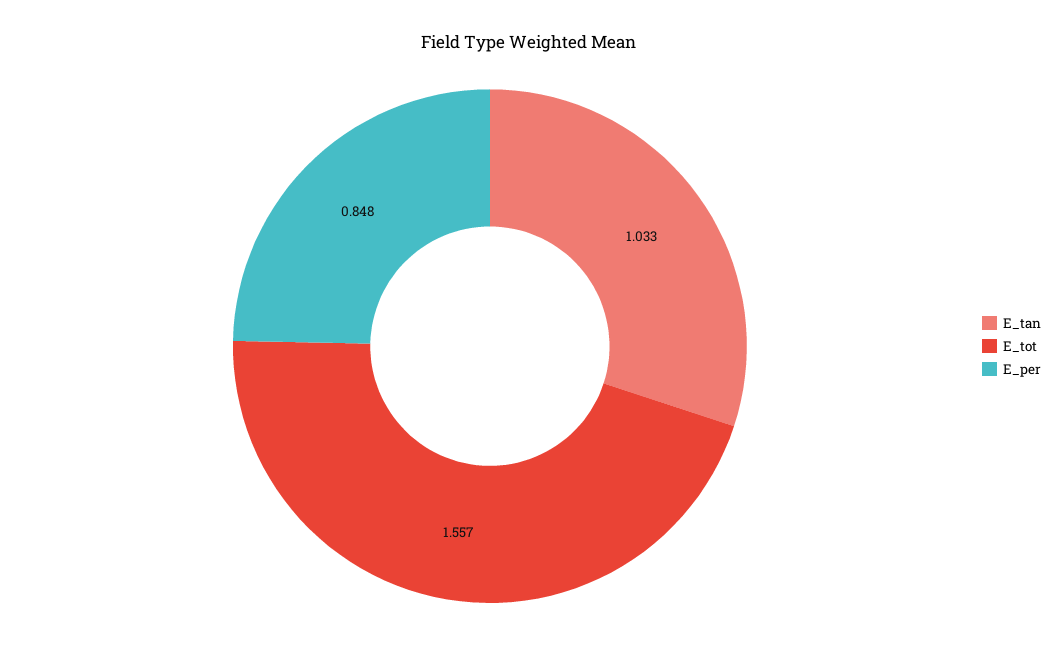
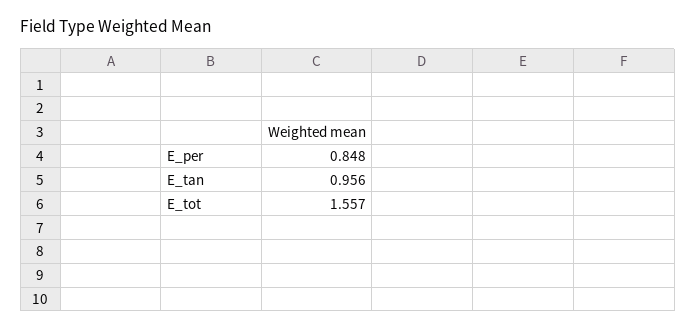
  {
-   "E_tan": 1.033,
+   "E_tan": 0.956,
    "E_tot": 1.557,
    "E_per": 0.848
  }

